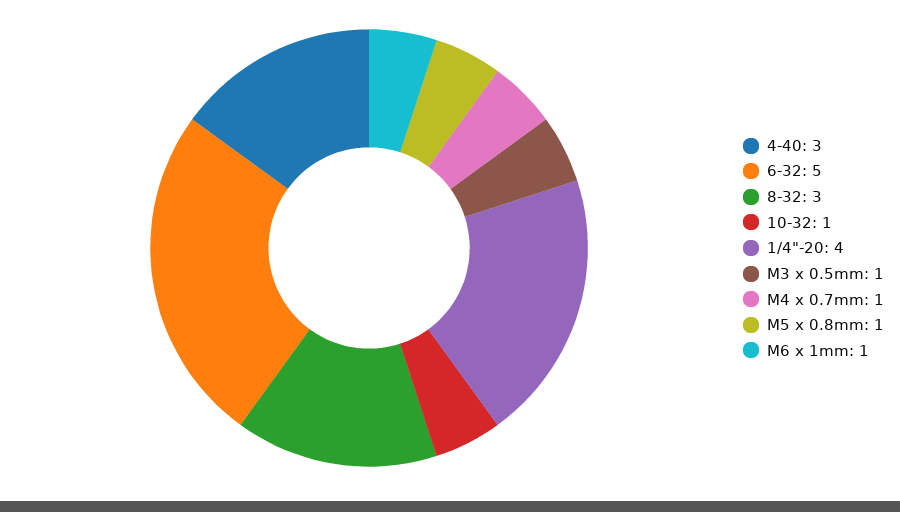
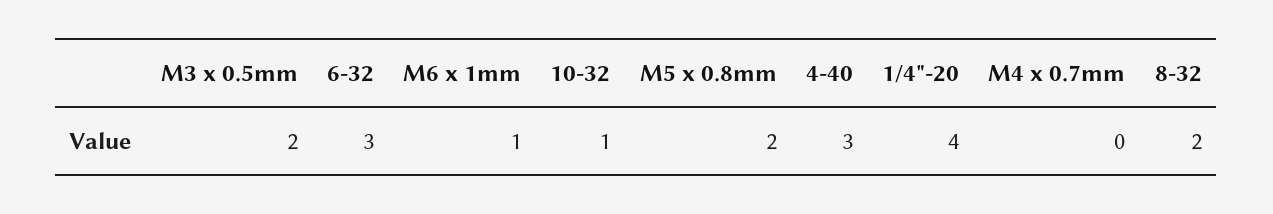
  {
    "4-40": 3,
-   "6-32": 5,
+   "6-32": 3,
-   "8-32": 3,
+   "8-32": 2,
    "10-32": 1,
    "1/4\"-20": 4,
-   "M3 x 0.5mm": 1,
+   "M3 x 0.5mm": 2,
-   "M4 x 0.7mm": 1,
+   "M4 x 0.7mm": 0,
-   "M5 x 0.8mm": 1,
+   "M5 x 0.8mm": 2,
    "M6 x 1mm": 1
  }

